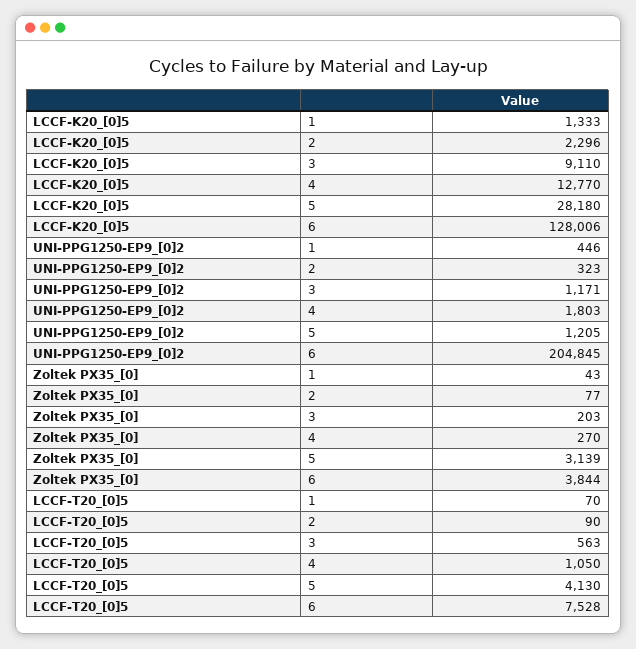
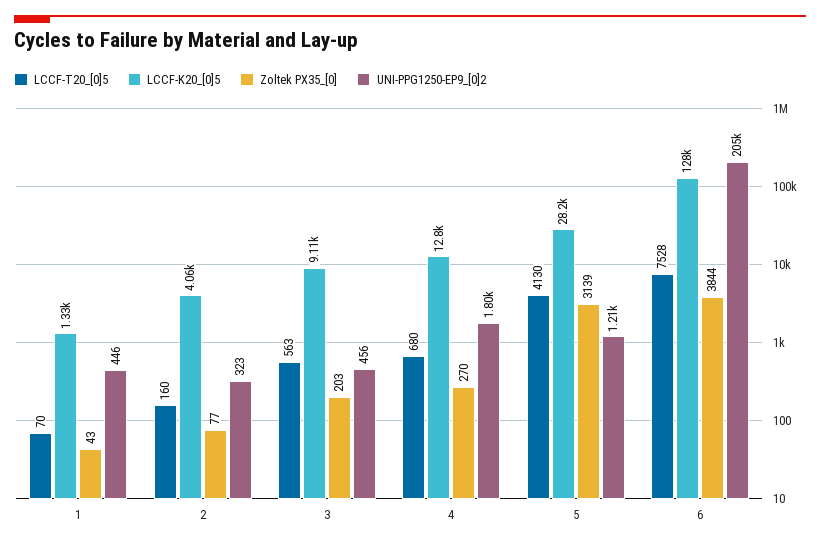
  {
    "LCCF-K20_[0]5": {
      "1": 1333,
-     "2": 2296,
+     "2": 4060,
      "3": 9110,
      "4": 12770,
      "5": 28180,
      "6": 128006
    },
    "UNI-PPG1250-EP9_[0]2": {
      "1": 446,
      "2": 323,
-     "3": 1171,
+     "3": 456,
      "4": 1803,
      "5": 1205,
      "6": 204845
    },
    "Zoltek PX35_[0]": {
      "1": 43,
      "2": 77,
      "3": 203,
      "4": 270,
      "5": 3139,
      "6": 3844
    },
    "LCCF-T20_[0]5": {
      "1": 70,
-     "2": 90,
+     "2": 160,
      "3": 563,
-     "4": 1050,
+     "4": 680,
      "5": 4130,
      "6": 7528
    }
  }

